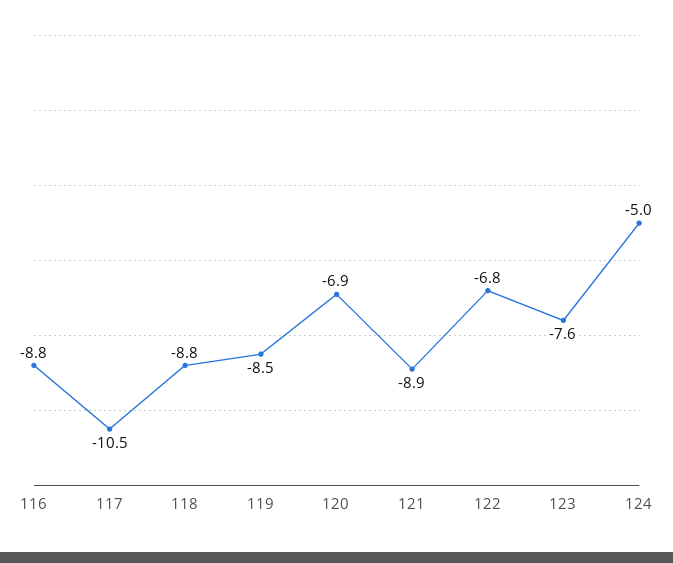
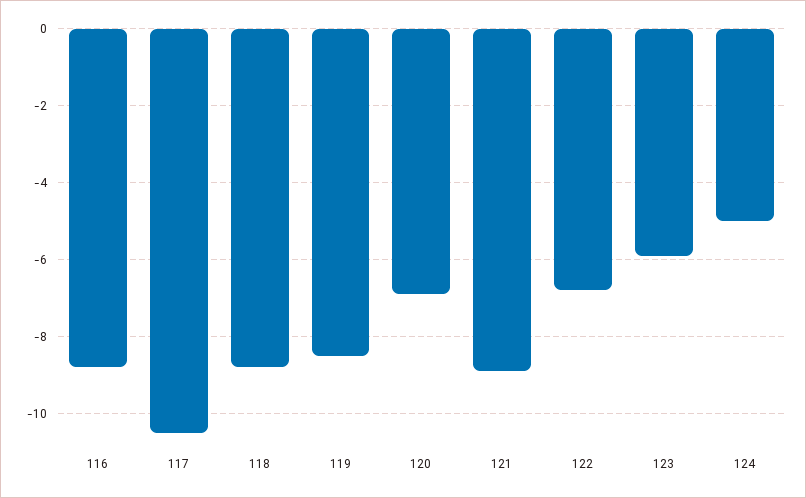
  {
    "116": -8.8,
    "117": -10.5,
    "118": -8.8,
    "119": -8.5,
    "120": -6.9,
    "121": -8.9,
    "122": -6.8,
-   "123": -7.6,
+   "123": -6,
    "124": -5
  }

